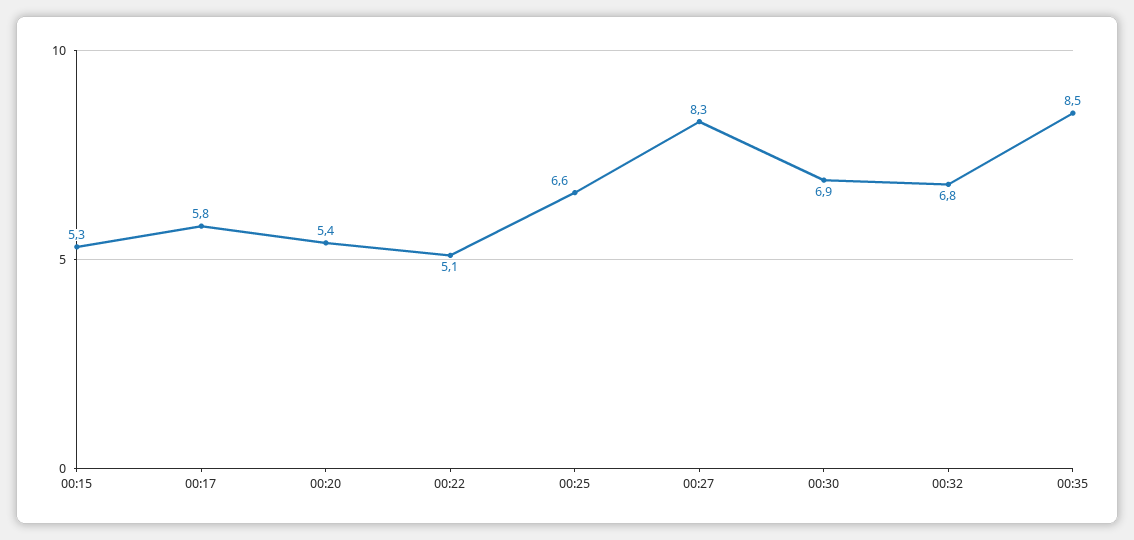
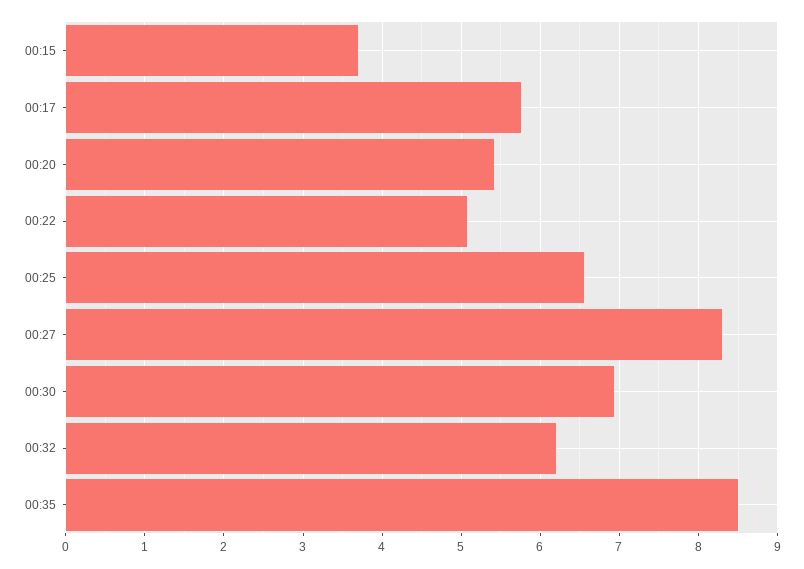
  {
-   "00:15": 5.3,
+   "00:15": 3.7,
    "00:17": 5.8,
    "00:20": 5.4,
    "00:22": 5.1,
    "00:25": 6.6,
    "00:27": 8.3,
    "00:30": 6.9,
-   "00:32": 6.8,
+   "00:32": 6.2,
    "00:35": 8.5
  }

